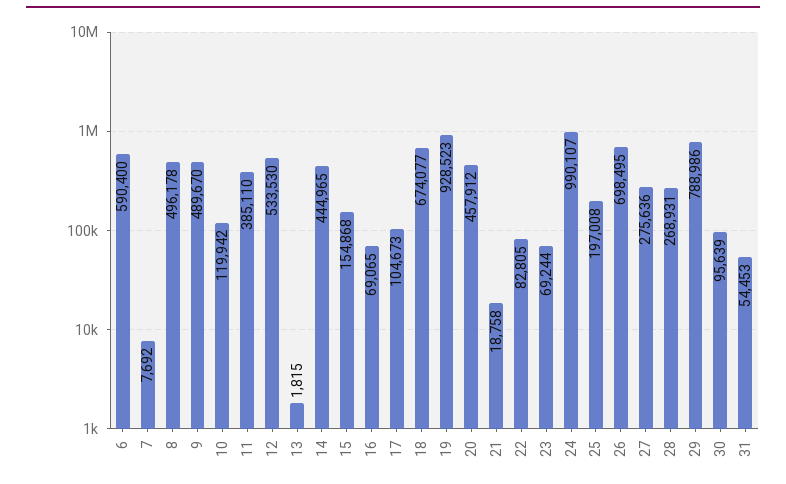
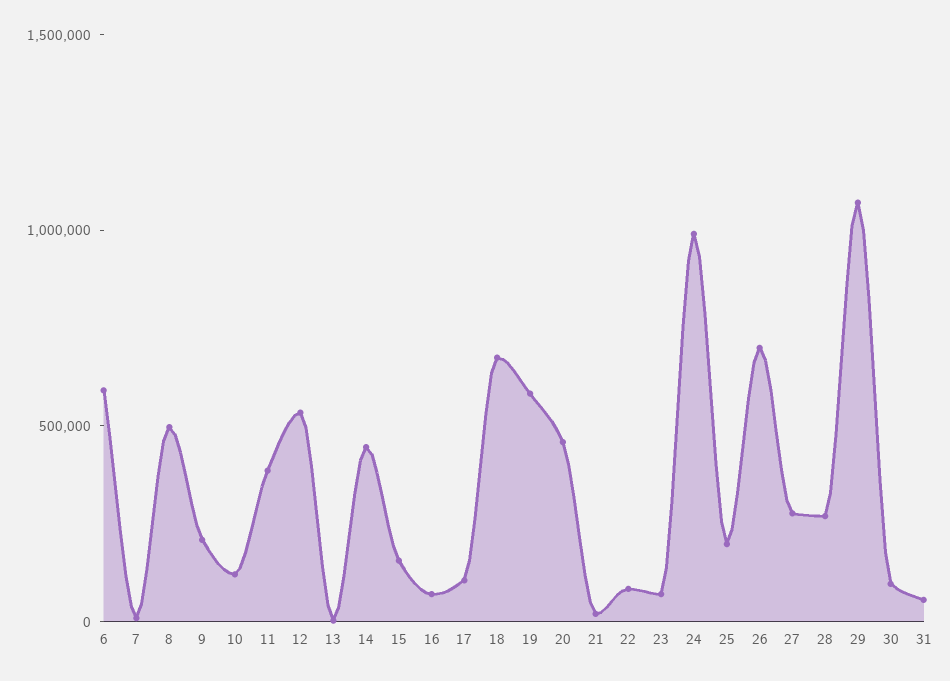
  {
    "6": 590400,
    "7": 7692,
    "8": 496178,
-   "9": 489670,
+   "9": 200000,
    "10": 119942,
    "11": 385110,
    "12": 533530,
    "13": 1815,
    "14": 444965,
    "15": 154868,
    "16": 69065,
    "17": 104673,
    "18": 674077,
-   "19": 928523,
+   "19": 600000,
    "20": 457912,
    "21": 18758,
    "22": 82805,
    "23": 69244,
    "24": 990107,
    "25": 197008,
    "26": 698495,
    "27": 275636,
    "28": 268931,
-   "29": 788986,
+   "29": 1100000,
    "30": 95639,
    "31": 54453
  }

